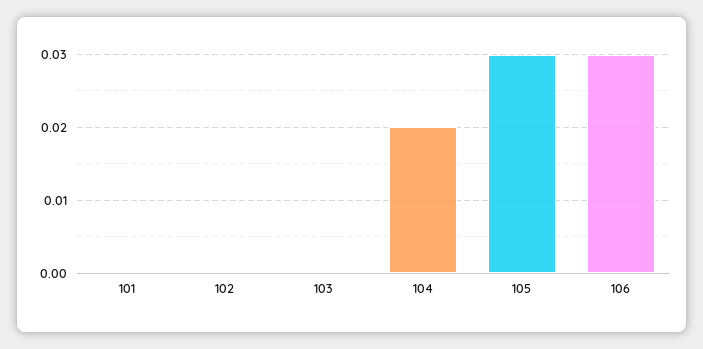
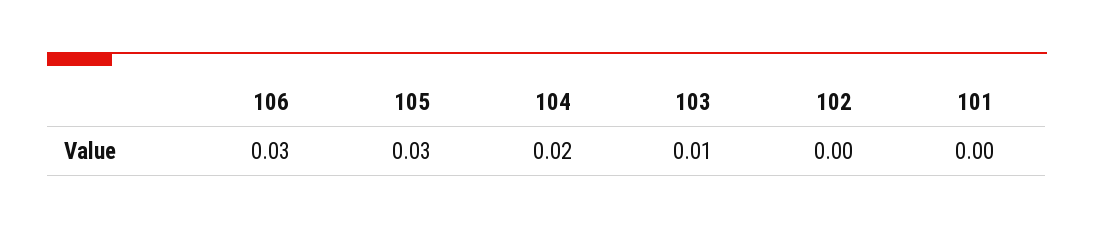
  {
    "101": 0,
    "102": 0,
-   "103": 0,
+   "103": 0.01,
    "104": 0.02,
    "105": 0.03,
    "106": 0.03
  }

